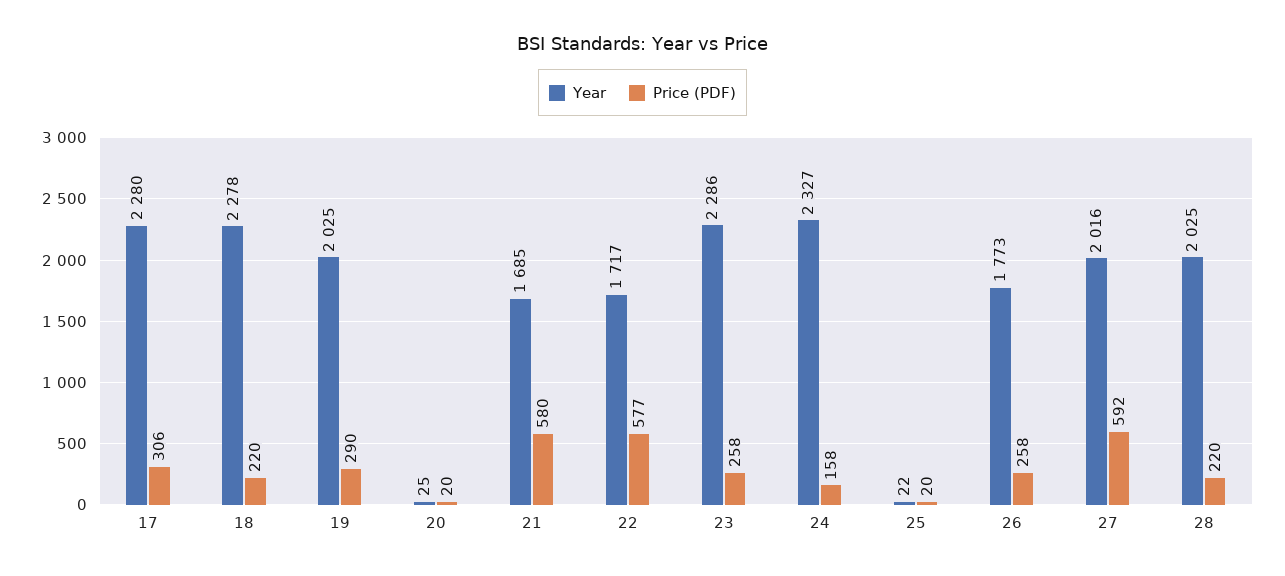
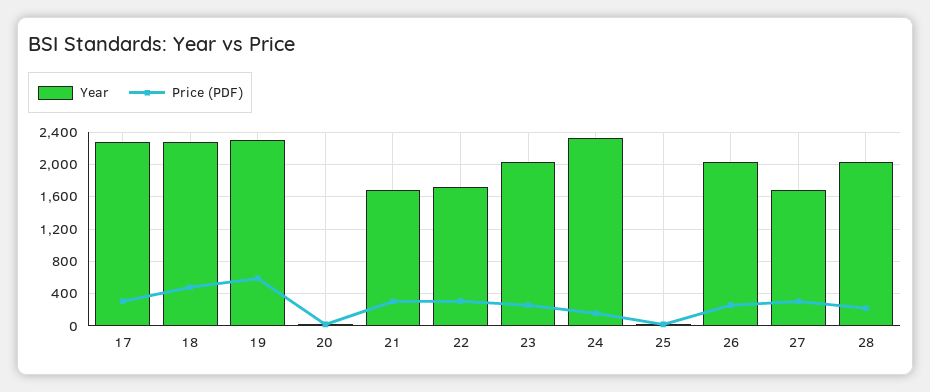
  {
    "Year": {
      "17": 2280,
      "18": 2278,
-     "19": 2025,
+     "19": 2300,
      "20": 25,
      "21": 1685,
      "22": 1717,
-     "23": 2286,
+     "23": 2000,
      "24": 2327,
      "25": 22,
-     "26": 1773,
+     "26": 2000,
-     "27": 2016,
+     "27": 1700,
      "28": 2025
    },
    "Price (PDF)": {
      "17": 306,
-     "18": 220,
+     "18": 500,
-     "19": 290,
+     "19": 600,
      "20": 20,
-     "21": 580,
+     "21": 300,
-     "22": 577,
+     "22": 300,
      "23": 258,
      "24": 158,
      "25": 20,
      "26": 258,
-     "27": 592,
+     "27": 300,
      "28": 220
    }
  }

